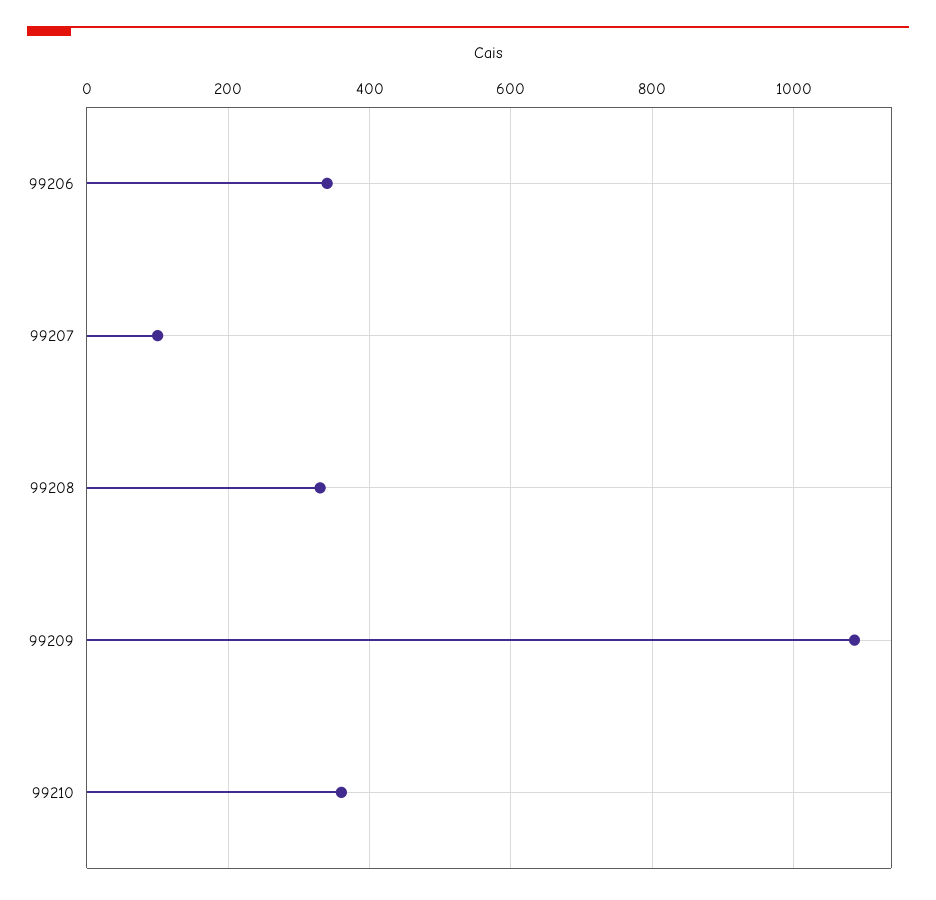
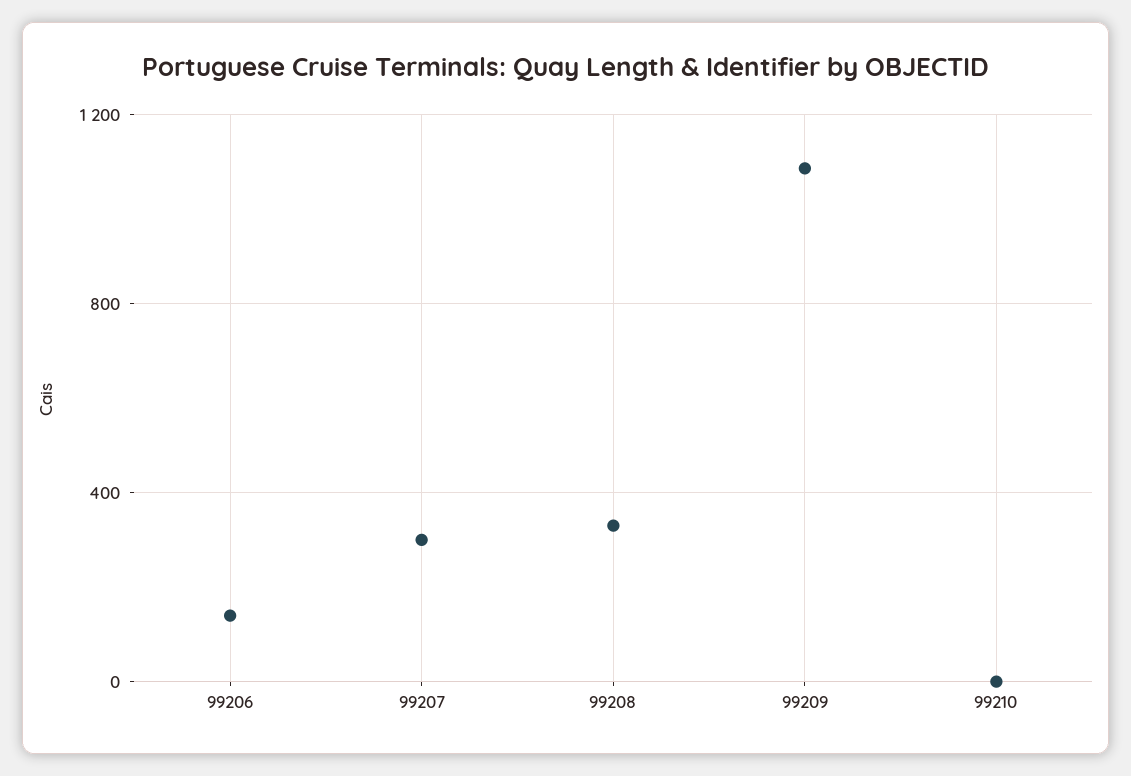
  {
-   "99206": 340,
+   "99206": 150,
-   "99207": 100,
+   "99207": 300,
    "99208": 340,
    "99209": 1080,
-   "99210": 360
+   "99210": 0
  }

